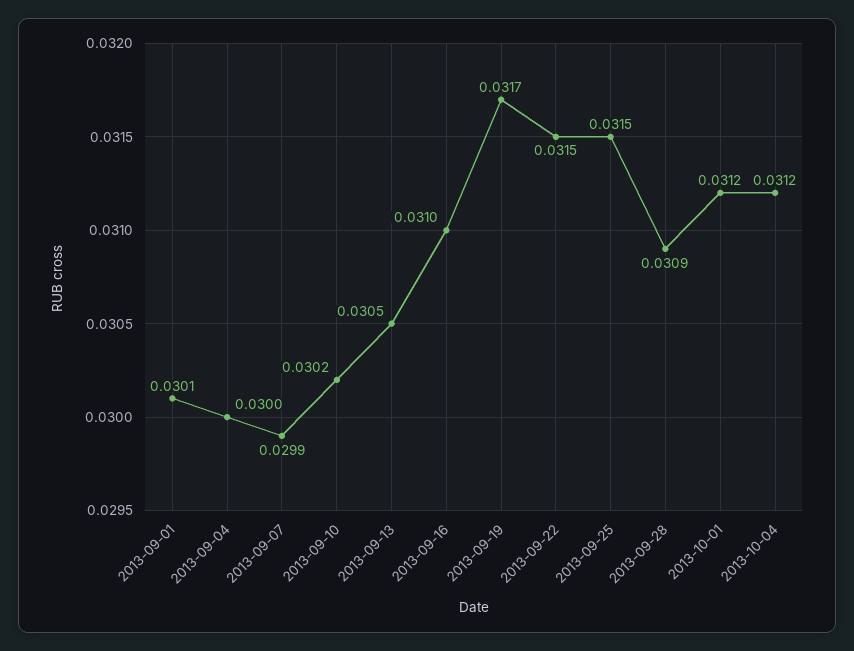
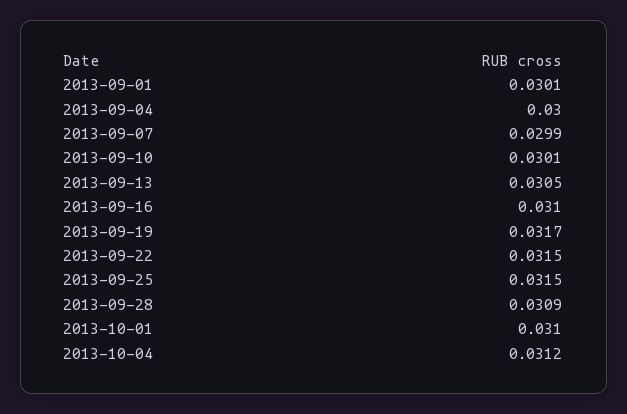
  {
    "2013-09-01": 0.0301,
    "2013-09-04": 0.03,
    "2013-09-07": 0.0299,
-   "2013-09-10": 0.0302,
+   "2013-09-10": 0.0301,
    "2013-09-13": 0.0305,
    "2013-09-16": 0.031,
    "2013-09-19": 0.0317,
    "2013-09-22": 0.0315,
    "2013-09-25": 0.0315,
    "2013-09-28": 0.0309,
-   "2013-10-01": 0.0312,
+   "2013-10-01": 0.031,
    "2013-10-04": 0.0312
  }

